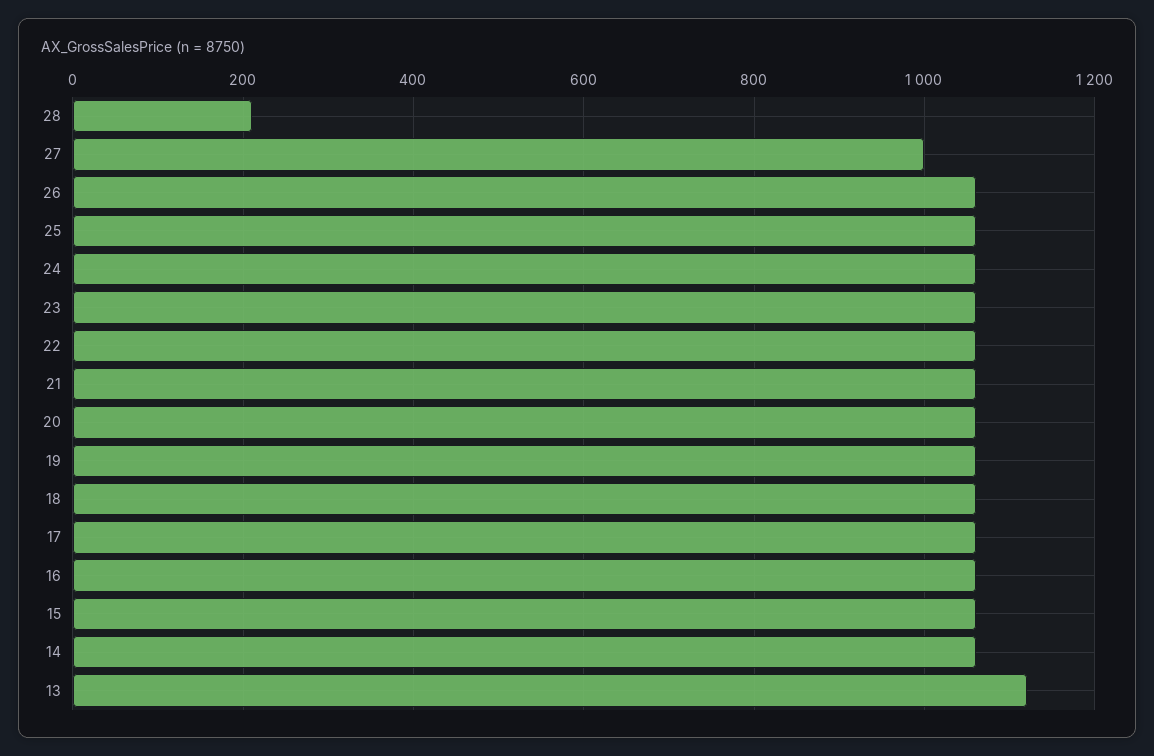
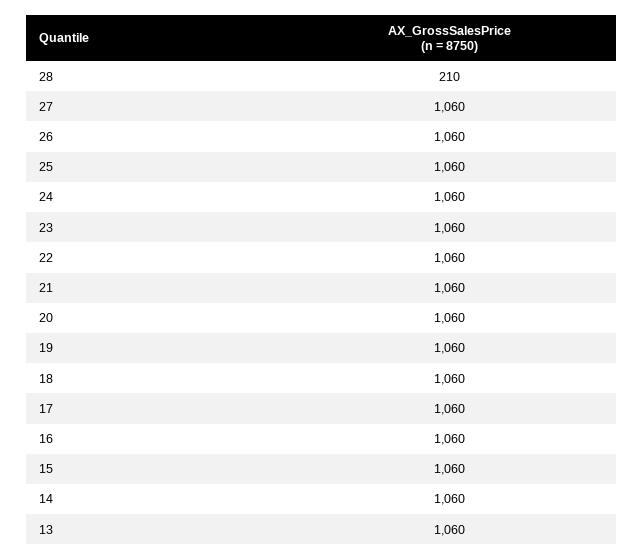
  {
    "28": 210,
-   "27": 1000,
+   "27": 1060,
    "26": 1060,
    "25": 1060,
    "24": 1060,
    "23": 1060,
    "22": 1060,
    "21": 1060,
    "20": 1060,
    "19": 1060,
    "18": 1060,
    "17": 1060,
    "16": 1060,
    "15": 1060,
    "14": 1060,
-   "13": 1120
+   "13": 1060
  }

